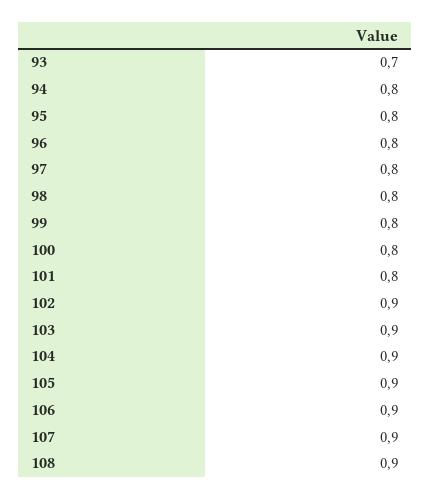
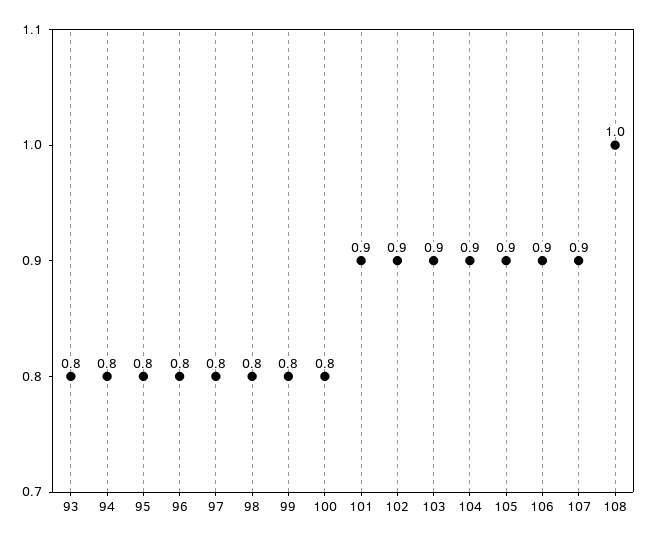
  {
-   "93": 0.7,
+   "93": 0.8,
    "94": 0.8,
    "95": 0.8,
    "96": 0.8,
    "97": 0.8,
    "98": 0.8,
    "99": 0.8,
    "100": 0.8,
-   "101": 0.8,
+   "101": 0.9,
    "102": 0.9,
    "103": 0.9,
    "104": 0.9,
    "105": 0.9,
    "106": 0.9,
    "107": 0.9,
-   "108": 0.9
+   "108": 1
  }

